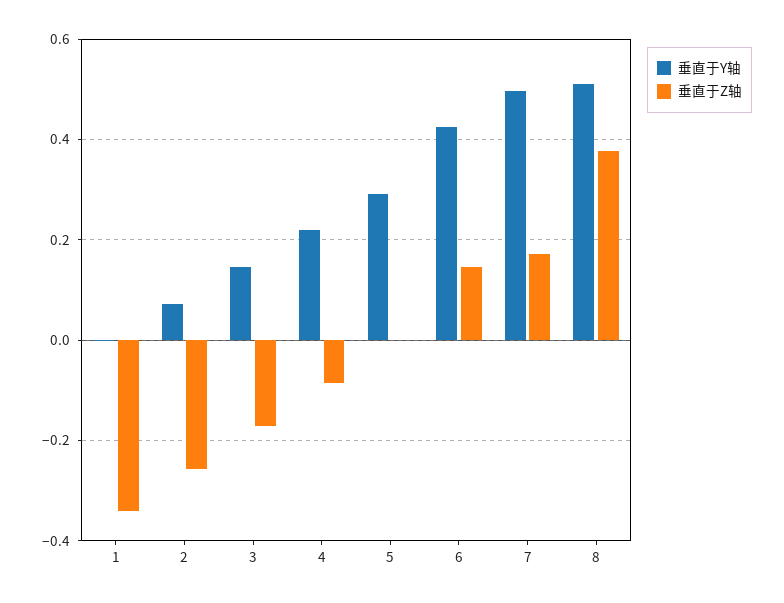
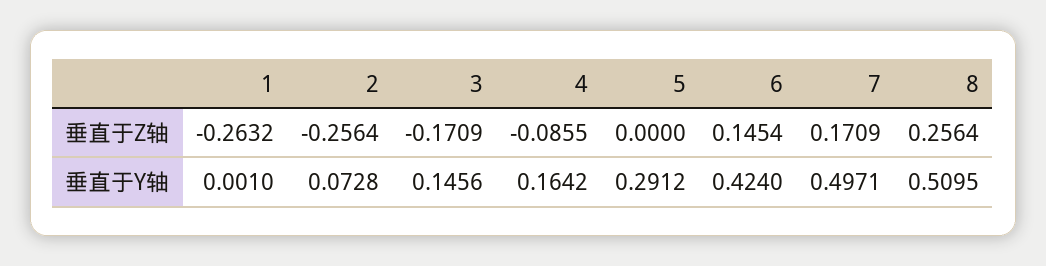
  {
    "垂直于Y轴": {
      "1": 0.001,
      "2": 0.0728,
      "3": 0.1456,
-     "4": 0.22,
+     "4": 0.1642,
      "5": 0.2912,
      "6": 0.424,
      "7": 0.4971,
      "8": 0.5095
    },
    "垂直于Z轴": {
-     "1": -0.34,
+     "1": -0.2632,
      "2": -0.2564,
      "3": -0.1709,
      "4": -0.0855,
      "5": 0,
      "6": 0.1454,
      "7": 0.1709,
-     "8": 0.38
+     "8": 0.2564
    }
  }

